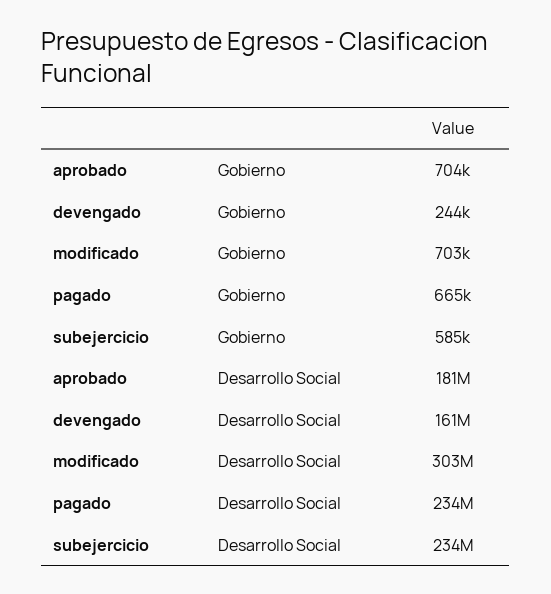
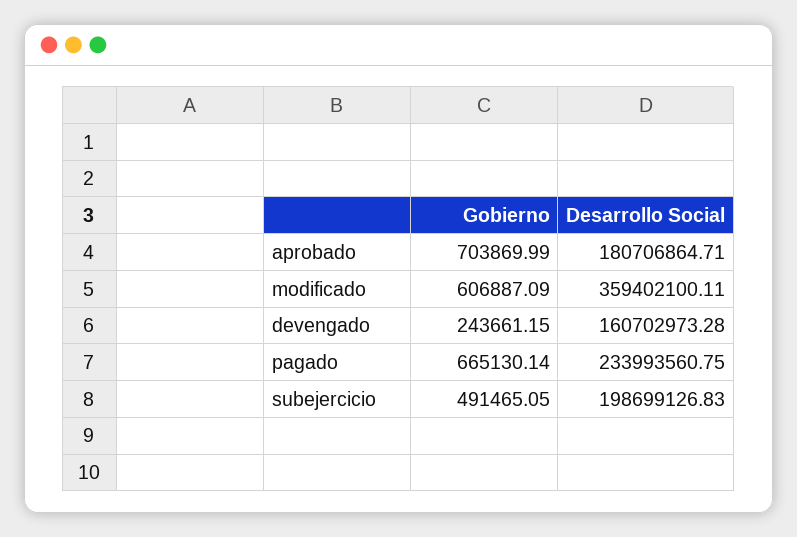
  {
    "aprobado": {
      "Gobierno": 703869.99,
      "Desarrollo Social": 180706864.71
    },
    "devengado": {
      "Gobierno": 243661.15,
      "Desarrollo Social": 160702973.28
    },
    "modificado": {
-     "Gobierno": 703000,
+     "Gobierno": 606887.09,
-     "Desarrollo Social": 303000000
+     "Desarrollo Social": 359402100.11
    },
    "pagado": {
      "Gobierno": 665130.14,
      "Desarrollo Social": 233993560.75
    },
    "subejercicio": {
-     "Gobierno": 585000,
+     "Gobierno": 491465.05,
-     "Desarrollo Social": 234000000
+     "Desarrollo Social": 198699126.83
    }
  }

